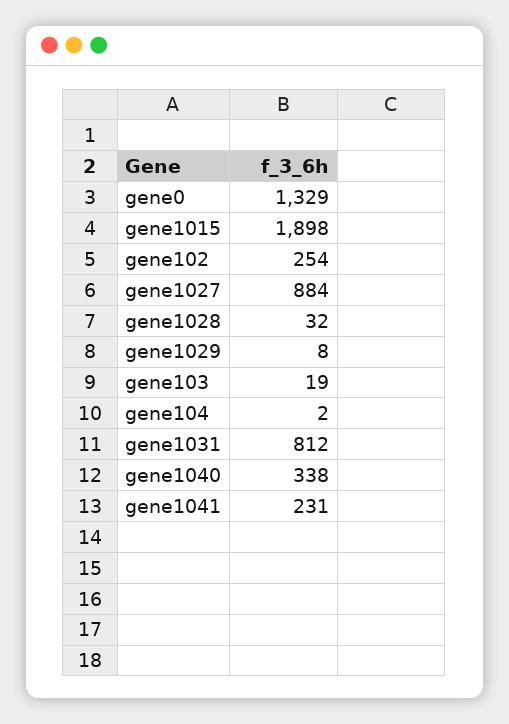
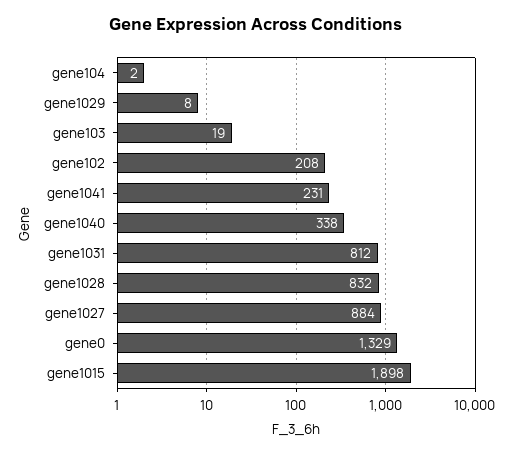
  {
    "gene0": 1329,
    "gene1015": 1898,
-   "gene102": 254,
+   "gene102": 208,
    "gene1027": 884,
-   "gene1028": 32,
+   "gene1028": 832,
    "gene1029": 8,
    "gene103": 19,
    "gene104": 2,
    "gene1031": 812,
    "gene1040": 338,
    "gene1041": 231
  }

